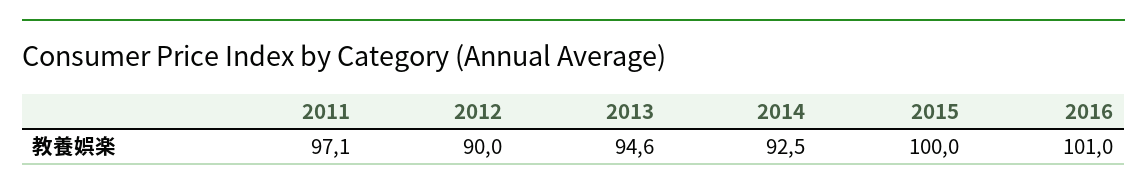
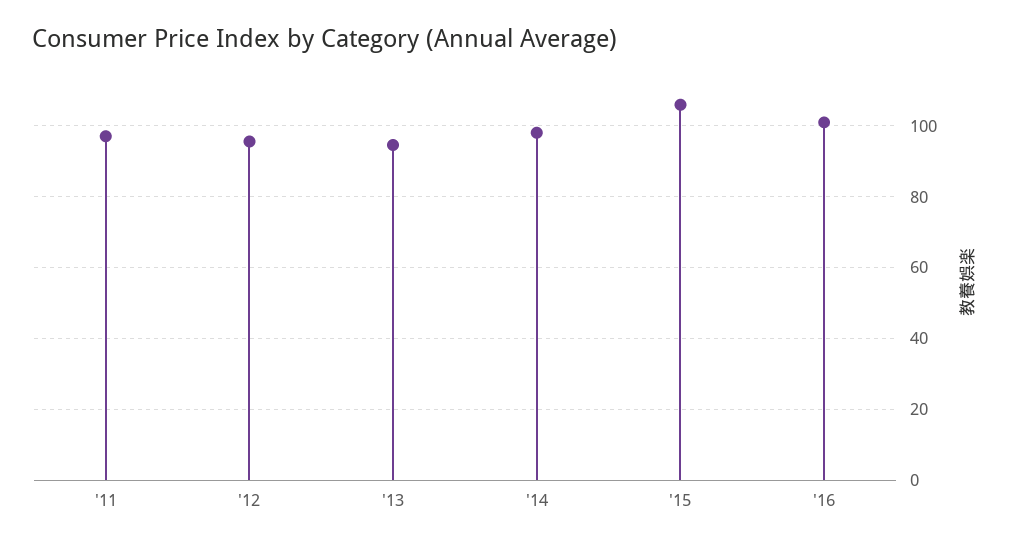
  {
    "2011": 97.1,
-   "2012": 90,
+   "2012": 96,
    "2013": 94.6,
-   "2014": 92.5,
+   "2014": 98,
-   "2015": 100,
+   "2015": 106,
    "2016": 101
  }

